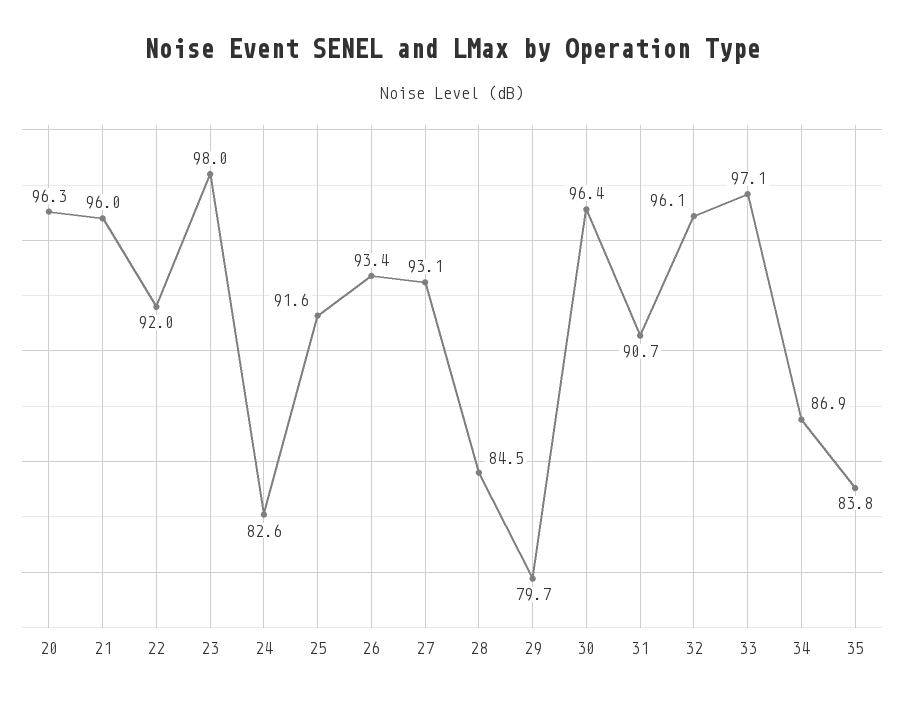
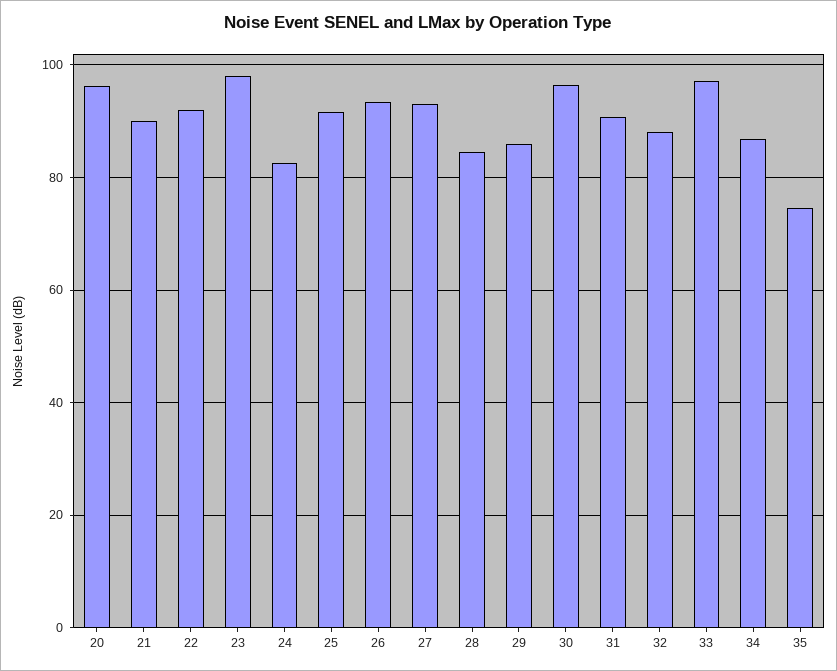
  {
    "20": 96.3,
-   "21": 96,
+   "21": 90,
    "22": 92,
    "23": 98,
    "24": 82.6,
    "25": 91.6,
    "26": 93.4,
    "27": 93.1,
    "28": 84.5,
-   "29": 79.7,
+   "29": 86,
    "30": 96.4,
    "31": 90.7,
-   "32": 96.1,
+   "32": 88,
    "33": 97.1,
    "34": 86.9,
-   "35": 83.8
+   "35": 74
  }

